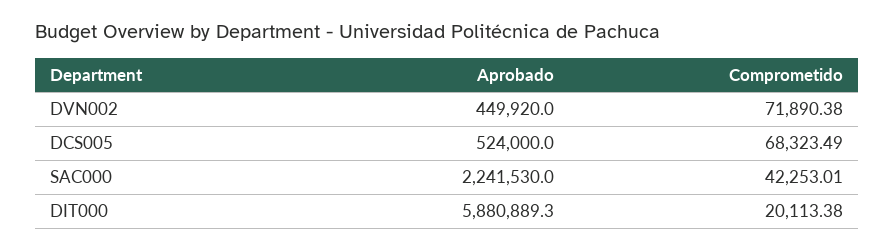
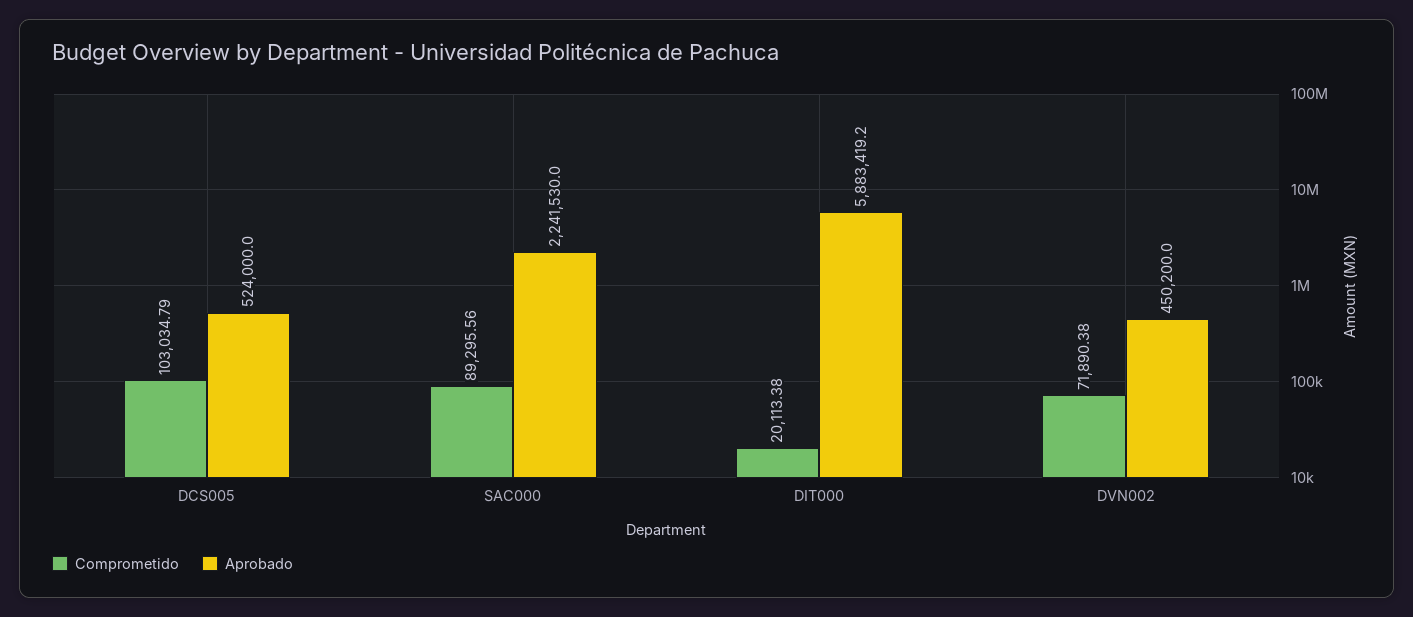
  {
    "Aprobado": {
-     "DVN002": 449920,
+     "DVN002": 450200,
      "DCS005": 524000,
      "SAC000": 2241530,
-     "DIT000": 5880889.3
+     "DIT000": 5883419.2
    },
    "Comprometido": {
      "DVN002": 71890.38,
-     "DCS005": 68323.49,
+     "DCS005": 103034.79,
-     "SAC000": 42253.01,
+     "SAC000": 89295.56,
      "DIT000": 20113.38
    }
  }

